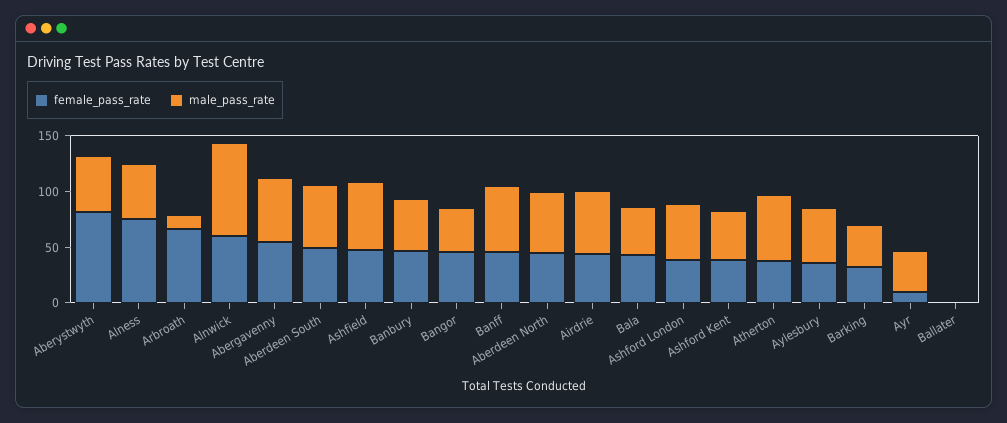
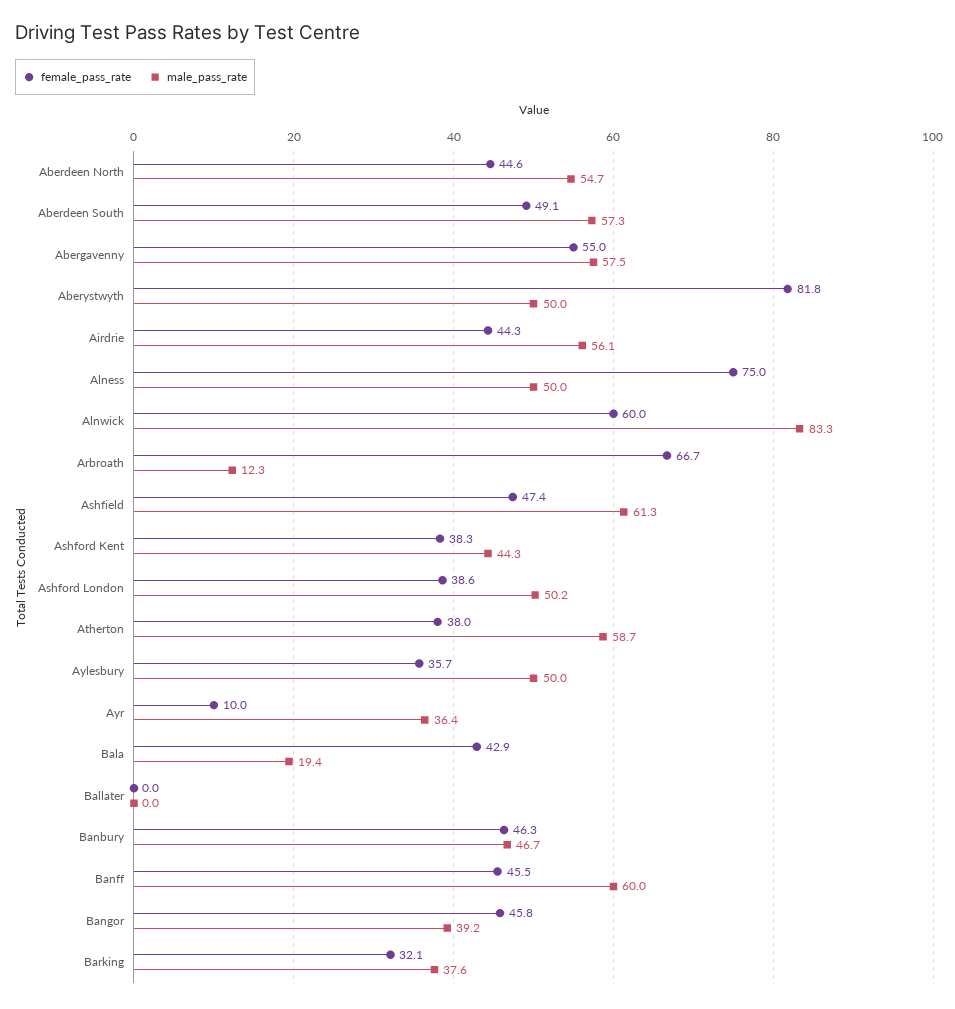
  {
    "female_pass_rate": {
      "Aberystwyth": 81.8,
      "Alness": 75,
      "Arbroath": 66.7,
      "Alnwick": 60,
      "Abergavenny": 55,
      "Aberdeen South": 49.1,
      "Ashfield": 47.4,
      "Banbury": 46.3,
      "Bangor": 45.8,
      "Banff": 45.5,
      "Aberdeen North": 44.6,
      "Airdrie": 44.3,
      "Bala": 42.9,
      "Ashford London": 38.6,
      "Ashford Kent": 38.3,
      "Atherton": 38,
      "Aylesbury": 35.7,
      "Barking": 32.1,
      "Ayr": 10,
      "Ballater": 0
    },
    "male_pass_rate": {
      "Aberystwyth": 50,
      "Alness": 50,
      "Arbroath": 12.3,
      "Alnwick": 83.3,
      "Abergavenny": 57.5,
      "Aberdeen South": 57.3,
      "Ashfield": 61.3,
      "Banbury": 46.7,
      "Bangor": 39.2,
      "Banff": 60,
      "Aberdeen North": 54.7,
      "Airdrie": 56.1,
-     "Bala": 40,
+     "Bala": 19.4,
      "Ashford London": 50.2,
      "Ashford Kent": 44.3,
      "Atherton": 58.7,
      "Aylesbury": 50,
      "Barking": 37.6,
      "Ayr": 36.4,
      "Ballater": 0
    }
  }

